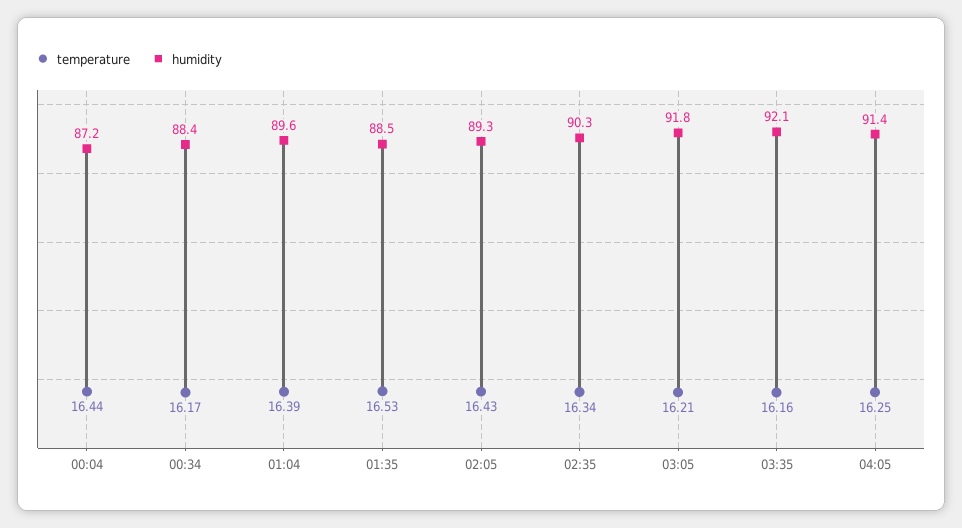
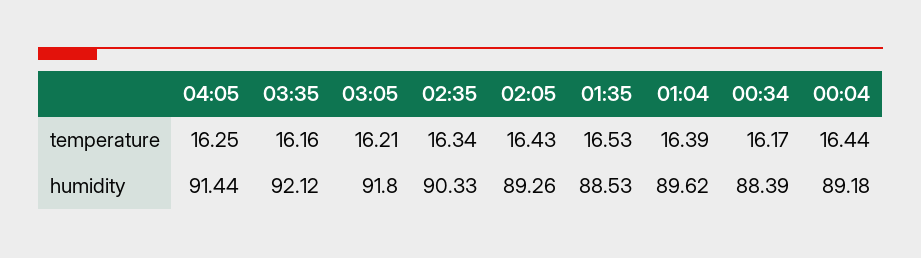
  {
    "temperature": {
      "00:04": 16.44,
      "00:34": 16.17,
      "01:04": 16.39,
      "01:35": 16.53,
      "02:05": 16.43,
      "02:35": 16.34,
      "03:05": 16.21,
      "03:35": 16.16,
      "04:05": 16.25
    },
    "humidity": {
-     "00:04": 87.2,
+     "00:04": 89.18,
      "00:34": 88.39,
      "01:04": 89.62,
      "01:35": 88.53,
      "02:05": 89.26,
      "02:35": 90.33,
      "03:05": 91.8,
      "03:35": 92.12,
      "04:05": 91.44
    }
  }

